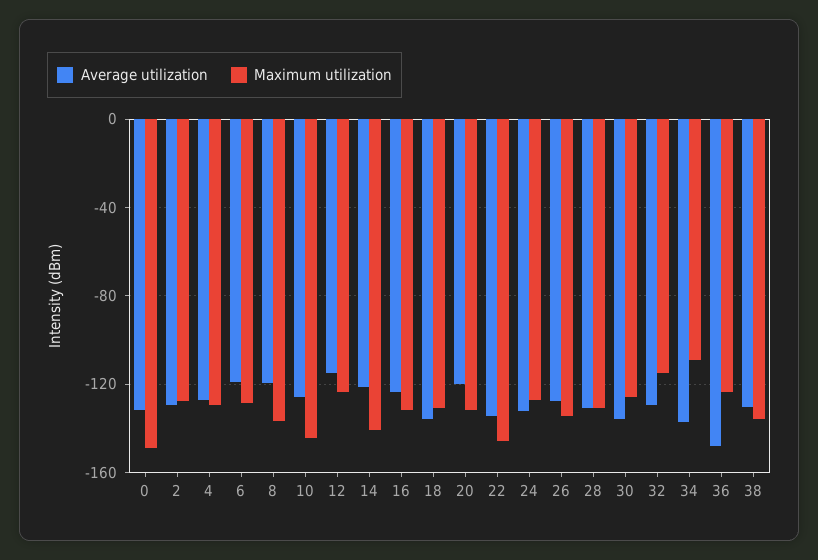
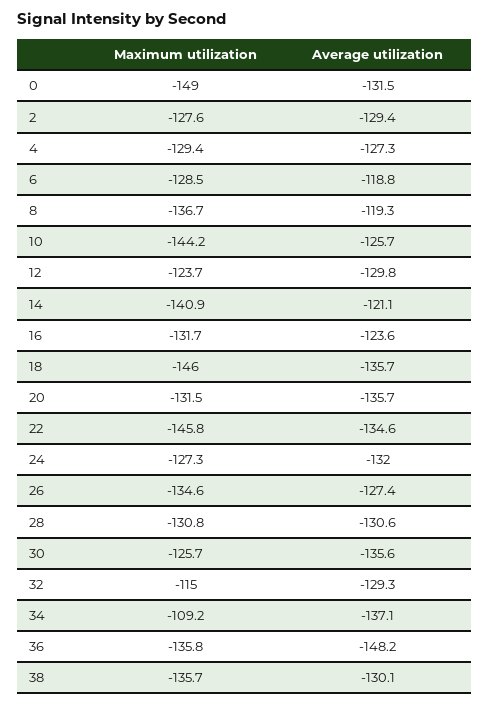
  {
    "Average utilization": {
      "0": -131.5,
      "2": -129.4,
      "4": -127.3,
      "6": -118.8,
      "8": -119.3,
      "10": -125.7,
-     "12": -115,
+     "12": -129.8,
      "14": -121.1,
      "16": -123.6,
      "18": -135.7,
-     "20": -120,
+     "20": -135.7,
      "22": -134.6,
      "24": -132,
      "26": -127.4,
      "28": -130.6,
      "30": -135.6,
      "32": -129.3,
      "34": -137.1,
      "36": -148.2,
      "38": -130.1
    },
    "Maximum utilization": {
      "0": -149,
      "2": -127.6,
      "4": -129.4,
      "6": -128.5,
      "8": -136.7,
      "10": -144.2,
      "12": -123.7,
      "14": -140.9,
      "16": -131.7,
-     "18": -130,
+     "18": -146,
      "20": -131.5,
      "22": -145.8,
      "24": -127.3,
      "26": -134.6,
      "28": -130.8,
      "30": -125.7,
      "32": -115,
      "34": -109.2,
-     "36": -125,
+     "36": -135.8,
      "38": -135.7
    }
  }

